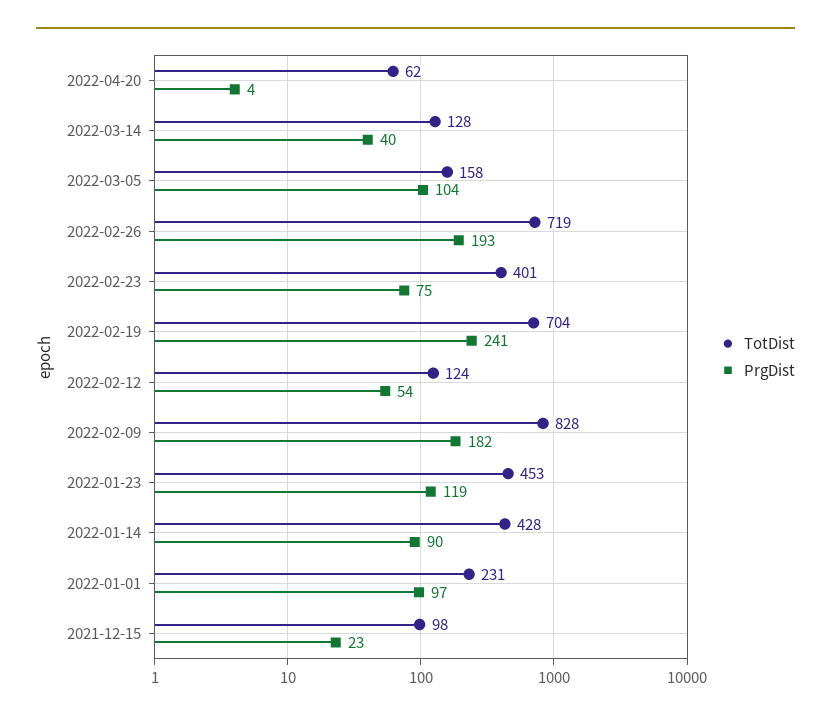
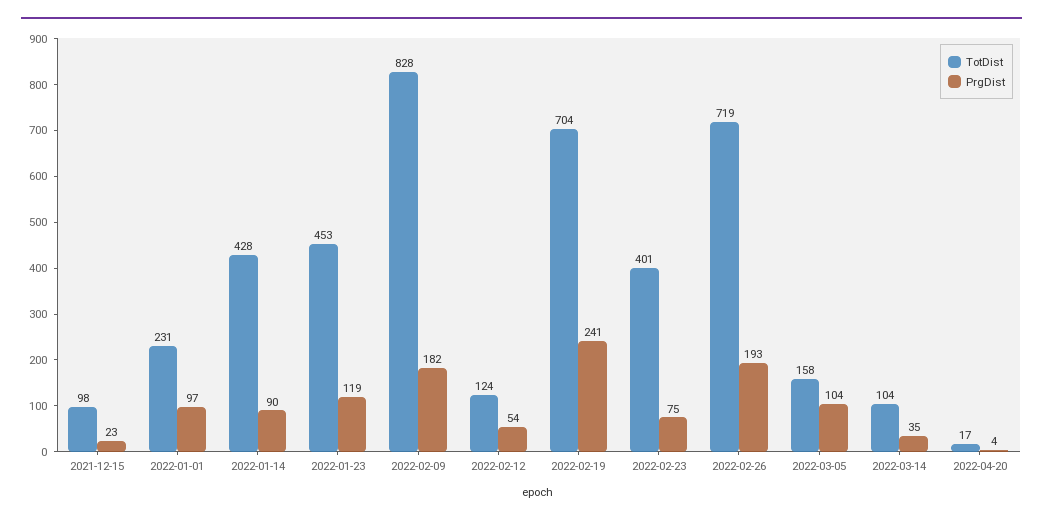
  {
    "TotDist": {
-     "2022-04-20": 62,
+     "2022-04-20": 17,
-     "2022-03-14": 128,
+     "2022-03-14": 104,
      "2022-03-05": 158,
      "2022-02-26": 719,
      "2022-02-23": 401,
      "2022-02-19": 704,
      "2022-02-12": 124,
      "2022-02-09": 828,
      "2022-01-23": 453,
      "2022-01-14": 428,
      "2022-01-01": 231,
      "2021-12-15": 98
    },
    "PrgDist": {
      "2022-04-20": 4,
-     "2022-03-14": 40,
+     "2022-03-14": 35,
      "2022-03-05": 104,
      "2022-02-26": 193,
      "2022-02-23": 75,
      "2022-02-19": 241,
      "2022-02-12": 54,
      "2022-02-09": 182,
      "2022-01-23": 119,
      "2022-01-14": 90,
      "2022-01-01": 97,
      "2021-12-15": 23
    }
  }

